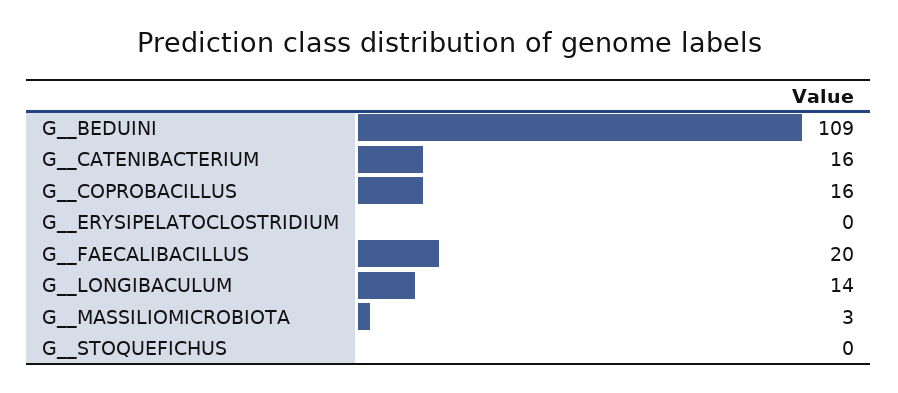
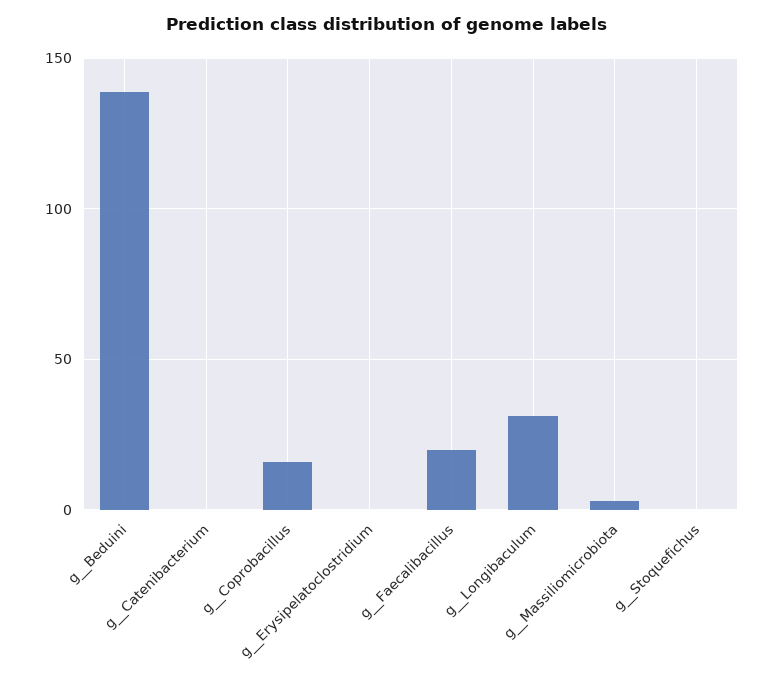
  {
-   "G__BEDUINI": 109,
+   "G__BEDUINI": 140,
-   "G__CATENIBACTERIUM": 16,
+   "G__CATENIBACTERIUM": 0,
    "G__COPROBACILLUS": 16,
    "G__ERYSIPELATOCLOSTRIDIUM": 0,
    "G__FAECALIBACILLUS": 20,
-   "G__LONGIBACULUM": 14,
+   "G__LONGIBACULUM": 30,
    "G__MASSILIOMICROBIOTA": 3,
    "G__STOQUEFICHUS": 0
  }

